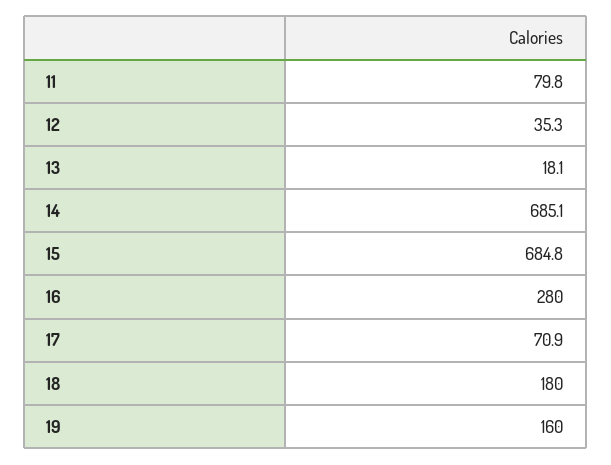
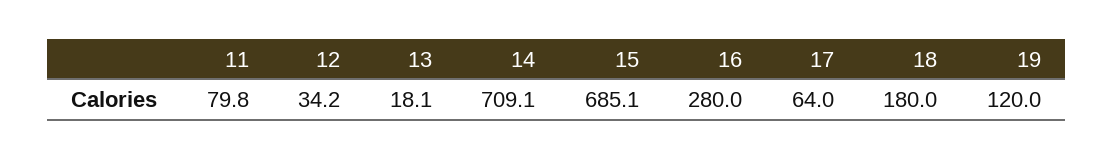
  {
    "11": 79.8,
-   "12": 35.3,
+   "12": 34.2,
    "13": 18.1,
-   "14": 685.1,
+   "14": 709.1,
-   "15": 684.8,
+   "15": 685.1,
    "16": 280,
-   "17": 70.9,
+   "17": 64,
    "18": 180,
-   "19": 160
+   "19": 120
  }

